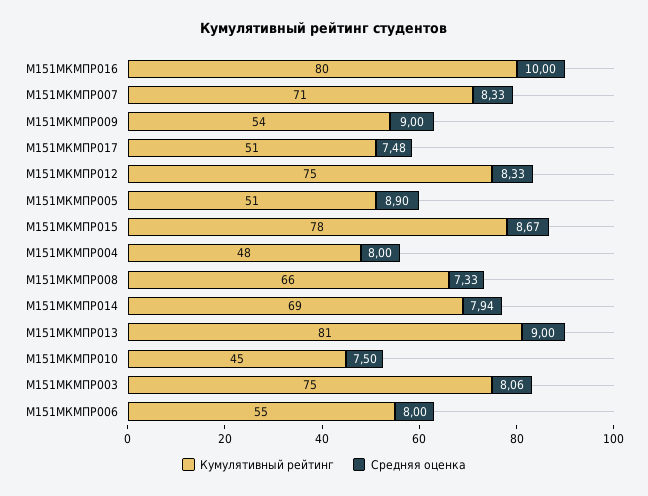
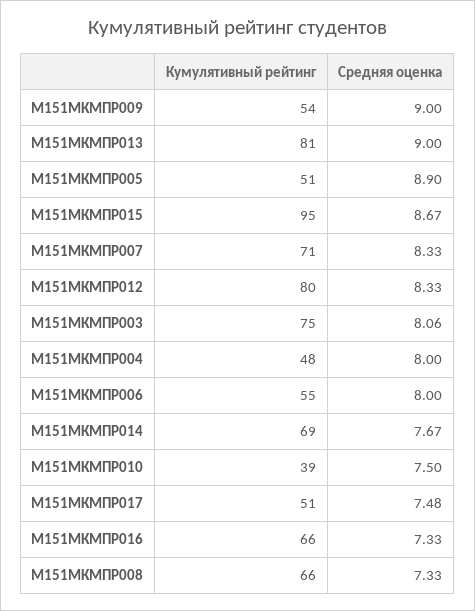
  {
    "Кумулятивный рейтинг": {
-     "М151МКМПР016": 80,
+     "М151МКМПР016": 66,
      "М151МКМПР007": 71,
      "М151МКМПР009": 54,
      "М151МКМПР017": 51,
-     "М151МКМПР012": 75,
+     "М151МКМПР012": 80,
      "М151МКМПР005": 51,
-     "М151МКМПР015": 78,
+     "М151МКМПР015": 95,
      "М151МКМПР004": 48,
      "М151МКМПР008": 66,
      "М151МКМПР014": 69,
      "М151МКМПР013": 81,
-     "М151МКМПР010": 45,
+     "М151МКМПР010": 39,
      "М151МКМПР003": 75,
      "М151МКМПР006": 55
    },
    "Средняя оценка": {
-     "М151МКМПР016": 10,
+     "М151МКМПР016": 7.33,
      "М151МКМПР007": 8.33,
      "М151МКМПР009": 9,
      "М151МКМПР017": 7.48,
      "М151МКМПР012": 8.33,
      "М151МКМПР005": 8.9,
      "М151МКМПР015": 8.67,
      "М151МКМПР004": 8,
      "М151МКМПР008": 7.33,
-     "М151МКМПР014": 7.94,
+     "М151МКМПР014": 7.67,
      "М151МКМПР013": 9,
      "М151МКМПР010": 7.5,
      "М151МКМПР003": 8.06,
      "М151МКМПР006": 8
    }
  }

